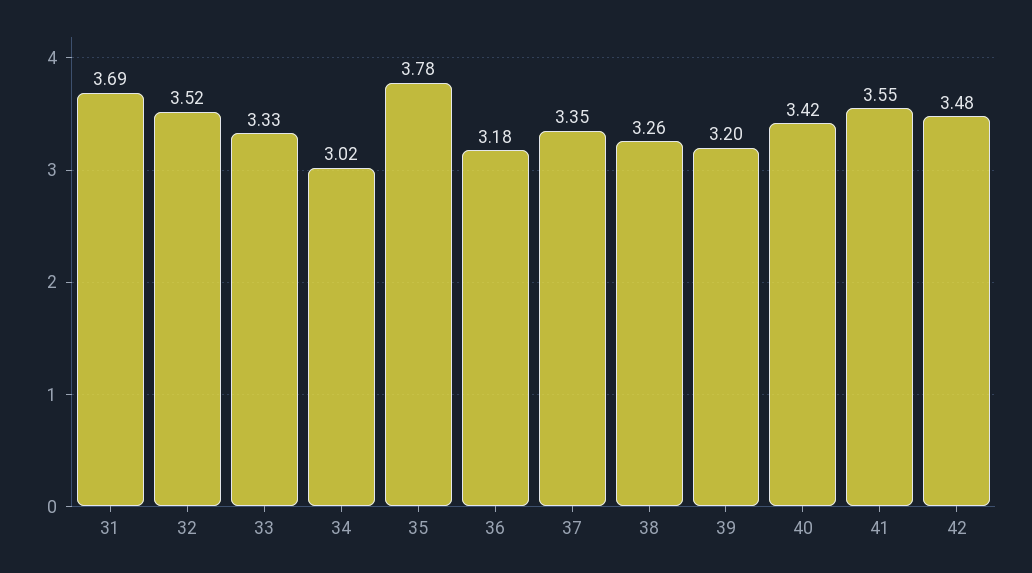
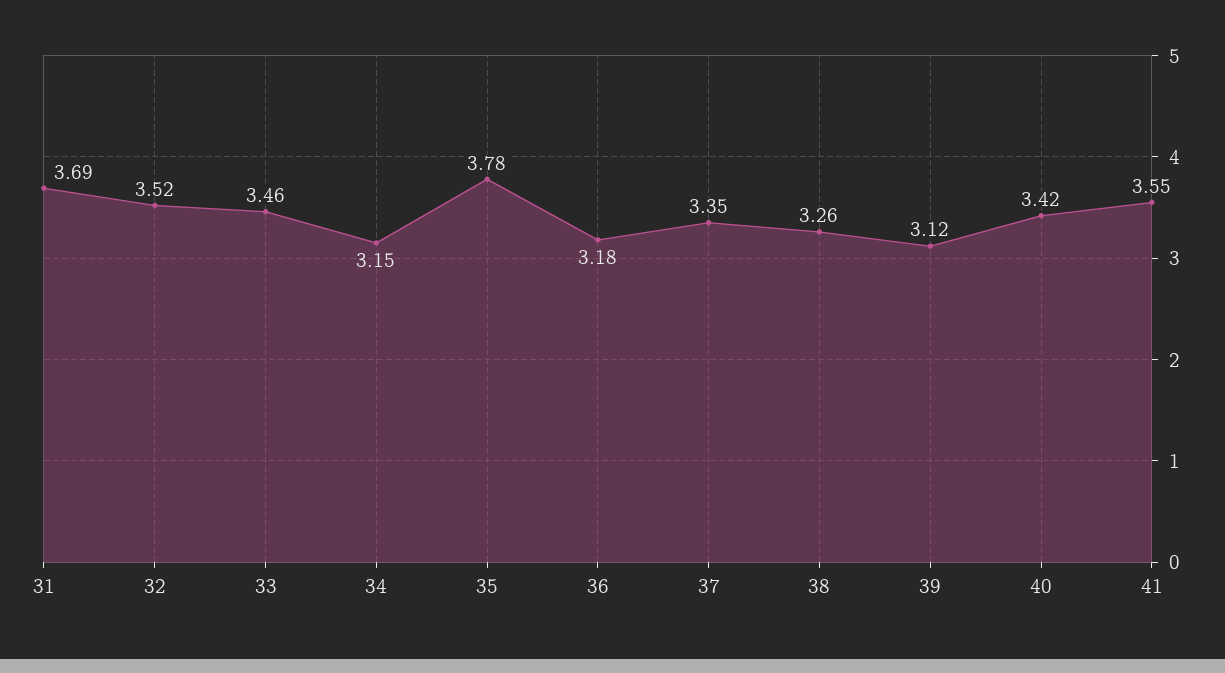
  {
    "31": 3.69,
    "32": 3.52,
-   "33": 3.33,
+   "33": 3.46,
-   "34": 3.02,
+   "34": 3.15,
    "35": 3.78,
    "36": 3.18,
    "37": 3.35,
    "38": 3.26,
-   "39": 3.2,
+   "39": 3.12,
    "40": 3.42,
-   "41": 3.55,
+   "41": 3.55
-   "42": 3.48
  }

